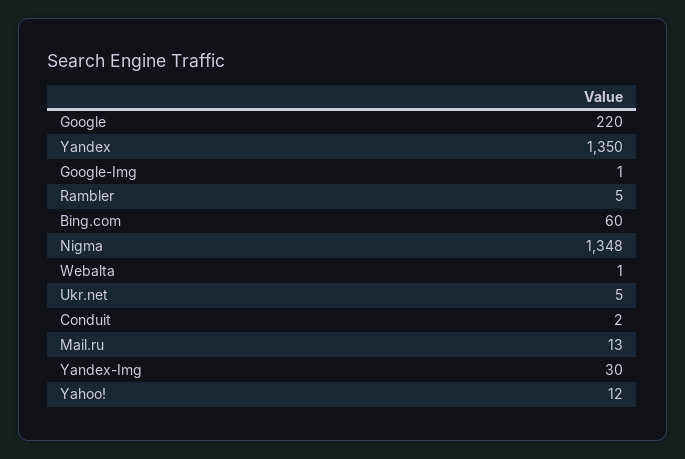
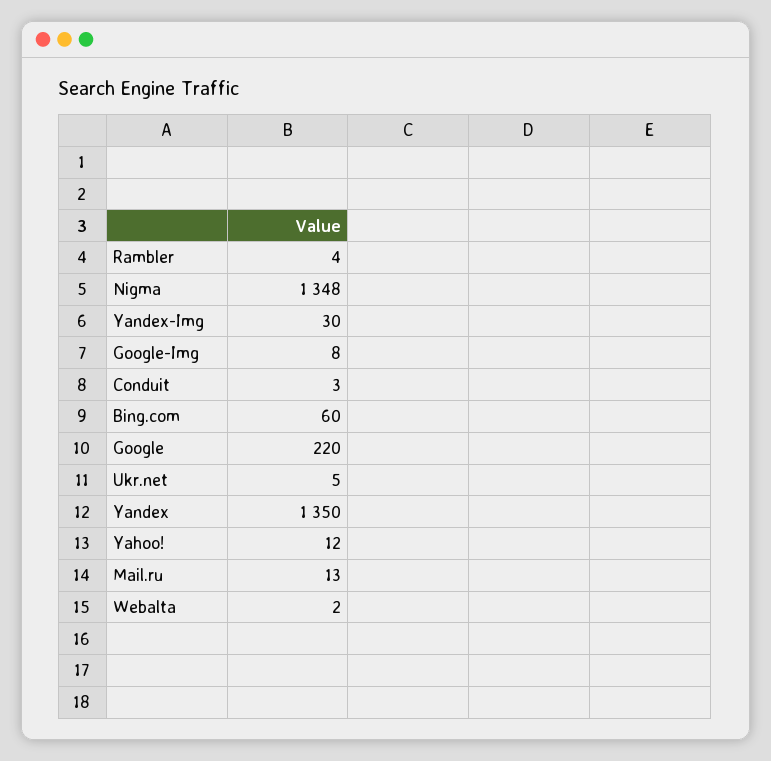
  {
    "Google": 220,
    "Yandex": 1350,
-   "Google-Img": 1,
+   "Google-Img": 8,
-   "Rambler": 5,
+   "Rambler": 4,
    "Bing.com": 60,
    "Nigma": 1348,
-   "Webalta": 1,
+   "Webalta": 2,
    "Ukr.net": 5,
-   "Conduit": 2,
+   "Conduit": 3,
    "Mail.ru": 13,
    "Yandex-Img": 30,
    "Yahoo!": 12
  }

